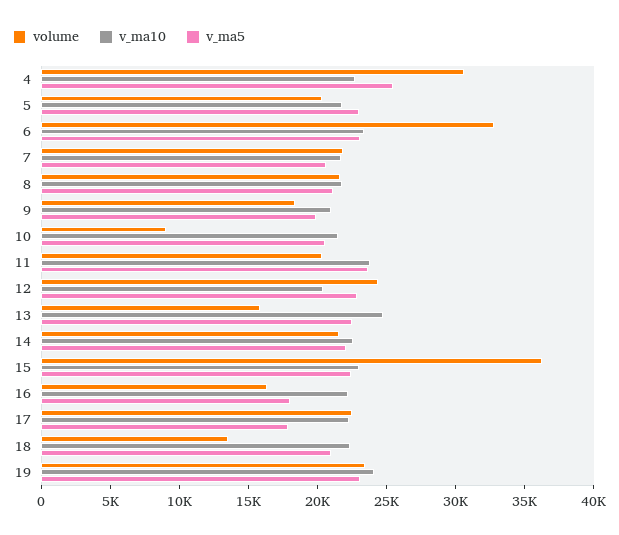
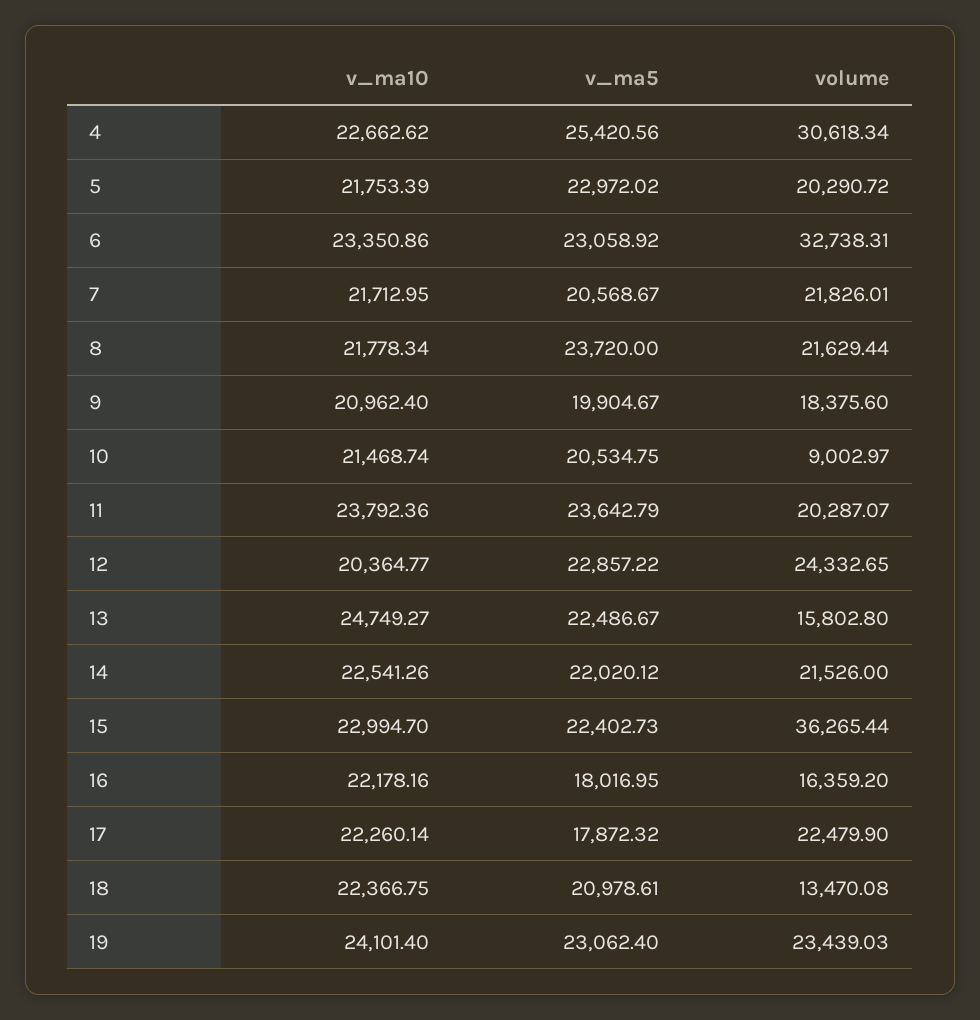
  {
    "volume": {
      "4": 30618.34,
      "5": 20290.72,
      "6": 32738.31,
      "7": 21826.01,
      "8": 21629.44,
      "9": 18375.6,
      "10": 9002.97,
      "11": 20287.07,
      "12": 24332.65,
      "13": 15802.8,
      "14": 21526,
      "15": 36265.44,
      "16": 16359.2,
      "17": 22479.9,
      "18": 13470.08,
      "19": 23439.03
    },
    "v_ma10": {
      "4": 22662.62,
      "5": 21753.39,
      "6": 23350.86,
      "7": 21712.95,
      "8": 21778.34,
      "9": 20962.4,
      "10": 21468.74,
      "11": 23792.36,
      "12": 20364.77,
      "13": 24749.27,
      "14": 22541.26,
      "15": 22994.7,
      "16": 22178.16,
      "17": 22260.14,
      "18": 22366.75,
      "19": 24101.4
    },
    "v_ma5": {
      "4": 25420.56,
      "5": 22972.02,
      "6": 23058.92,
      "7": 20568.67,
-     "8": 21000,
+     "8": 23720,
      "9": 19904.67,
      "10": 20534.75,
      "11": 23642.79,
      "12": 22857.22,
      "13": 22486.67,
      "14": 22020.12,
      "15": 22402.73,
      "16": 18016.95,
      "17": 17872.32,
      "18": 20978.61,
      "19": 23062.4
    }
  }

